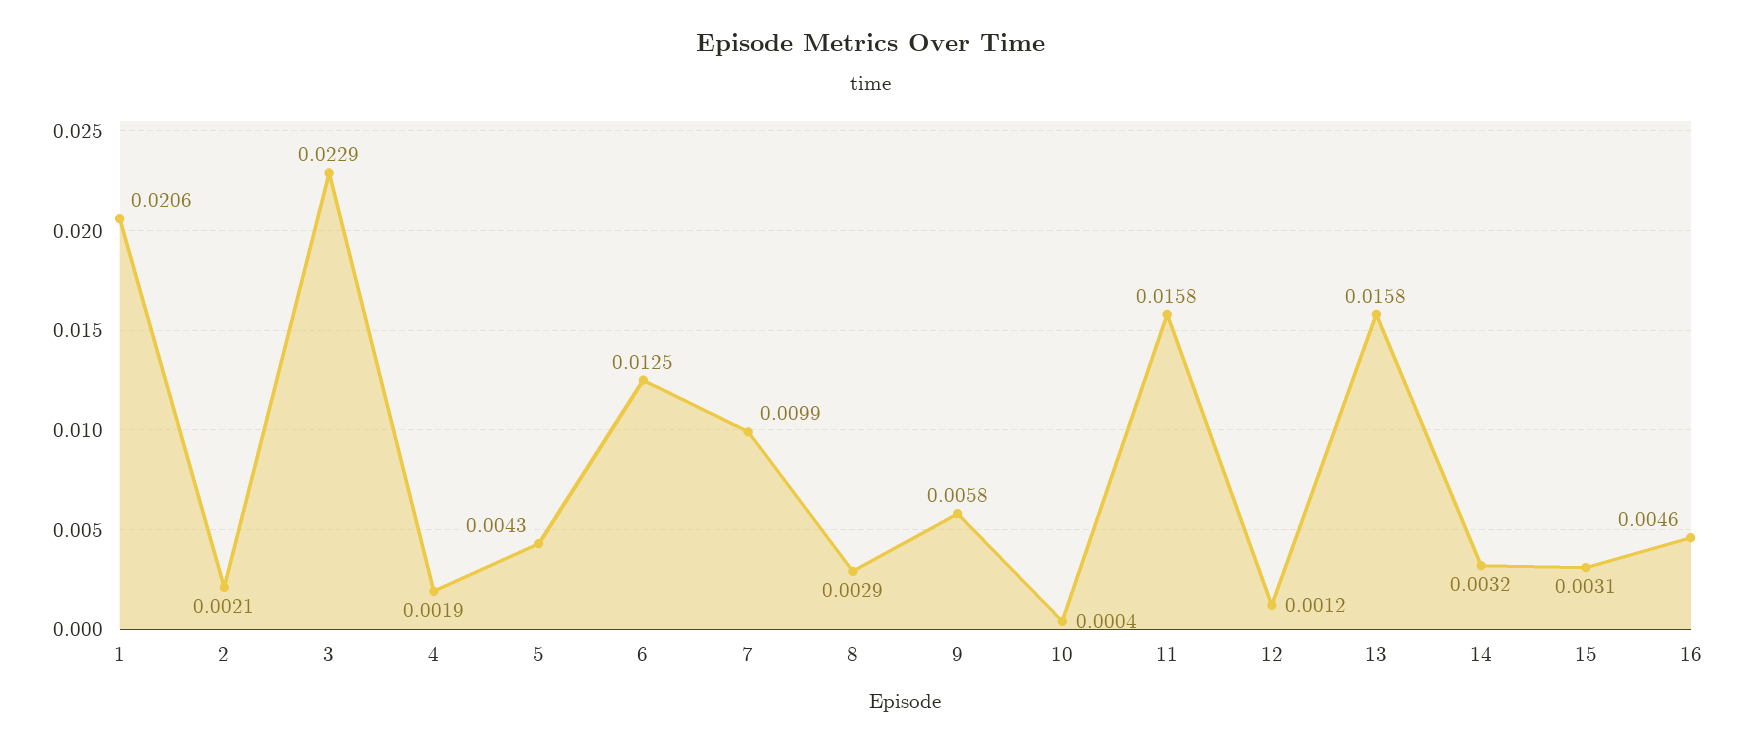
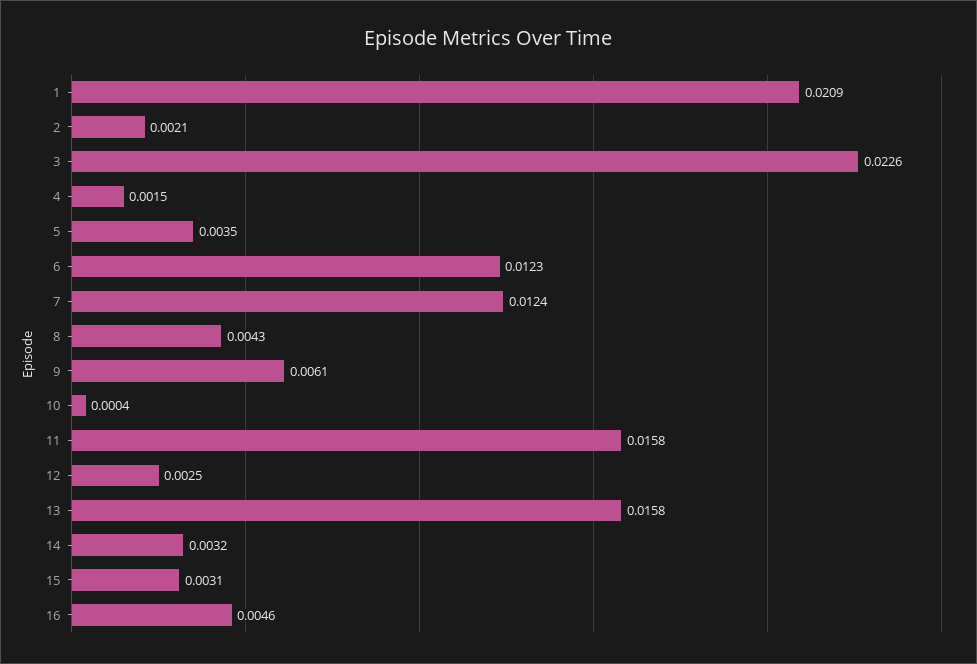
  {
-   "1": 0.0206,
+   "1": 0.0209,
    "2": 0.0021,
-   "3": 0.0229,
+   "3": 0.0226,
-   "4": 0.0019,
+   "4": 0.0015,
-   "5": 0.0043,
+   "5": 0.0035,
-   "6": 0.0125,
+   "6": 0.0123,
-   "7": 0.0099,
+   "7": 0.0124,
-   "8": 0.0029,
+   "8": 0.0043,
-   "9": 0.0058,
+   "9": 0.0061,
    "10": 0.0004,
    "11": 0.0158,
-   "12": 0.0012,
+   "12": 0.0025,
    "13": 0.0158,
    "14": 0.0032,
    "15": 0.0031,
    "16": 0.0046
  }

